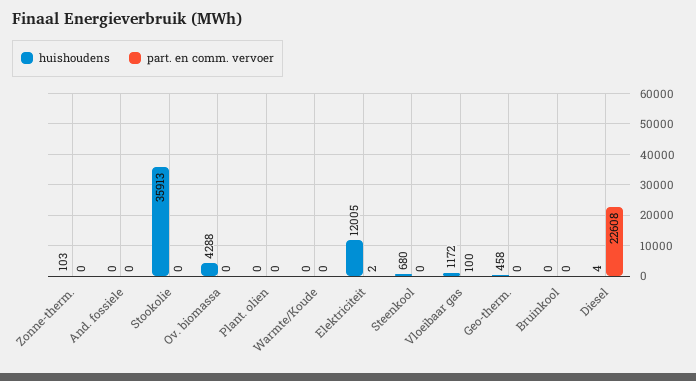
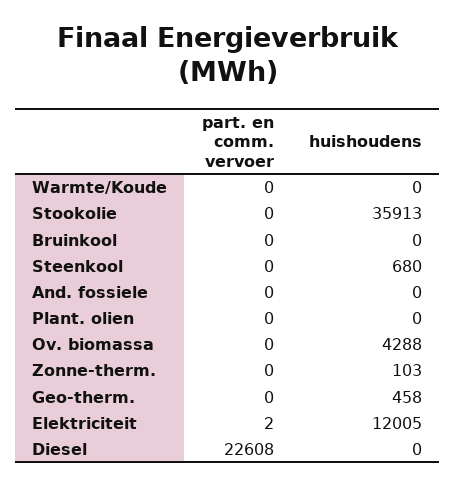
  {
    "huishoudens": {
      "Zonne-therm.": 103,
      "And. fossiele": 0,
      "Stookolie": 35913,
      "Ov. biomassa": 4288,
      "Plant. olien": 0,
      "Warmte/Koude": 0,
      "Elektriciteit": 12005,
      "Steenkool": 680,
-     "Vloeibaar gas": 1172,
      "Geo-therm.": 458,
      "Bruinkool": 0,
-     "Diesel": 4
+     "Diesel": 0
    },
    "part. en comm. vervoer": {
      "Zonne-therm.": 0,
      "And. fossiele": 0,
      "Stookolie": 0,
      "Ov. biomassa": 0,
      "Plant. olien": 0,
      "Warmte/Koude": 0,
      "Elektriciteit": 2,
      "Steenkool": 0,
-     "Vloeibaar gas": 100,
      "Geo-therm.": 0,
      "Bruinkool": 0,
      "Diesel": 22608
    }
  }

